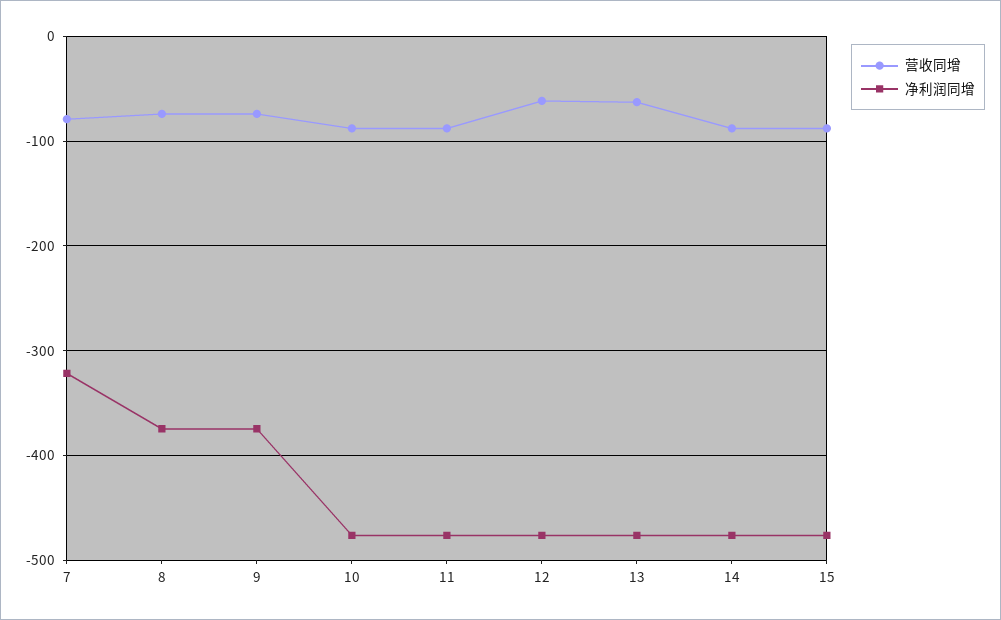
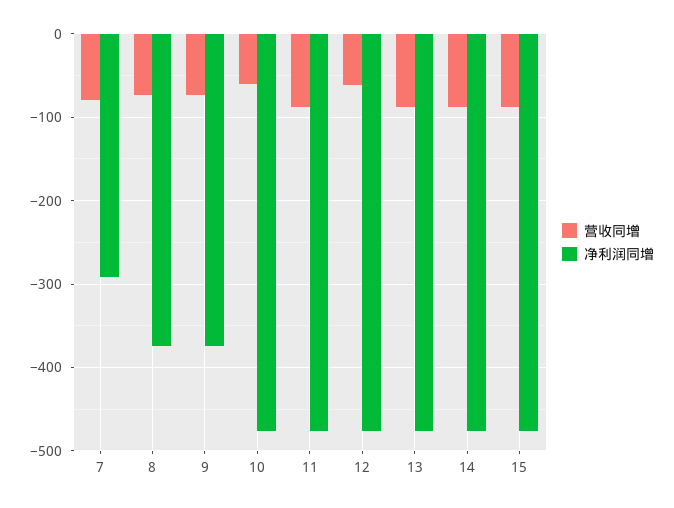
  {
    "营收同增": {
      "7": -80,
      "8": -70,
      "9": -70,
-     "10": -90,
+     "10": -60,
      "11": -90,
      "12": -60,
-     "13": -60,
+     "13": -90,
      "14": -90,
      "15": -90
    },
    "净利润同增": {
-     "7": -320,
+     "7": -290,
      "8": -370,
      "9": -370,
      "10": -480,
      "11": -480,
      "12": -480,
      "13": -480,
      "14": -480,
      "15": -480
    }
  }

